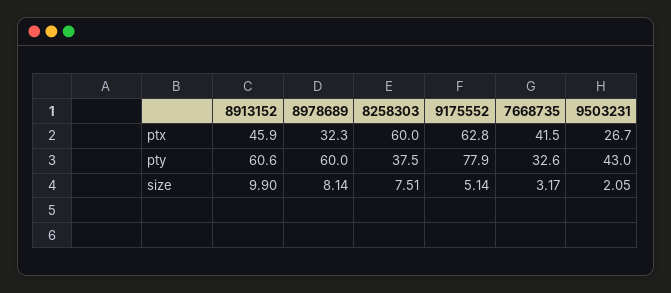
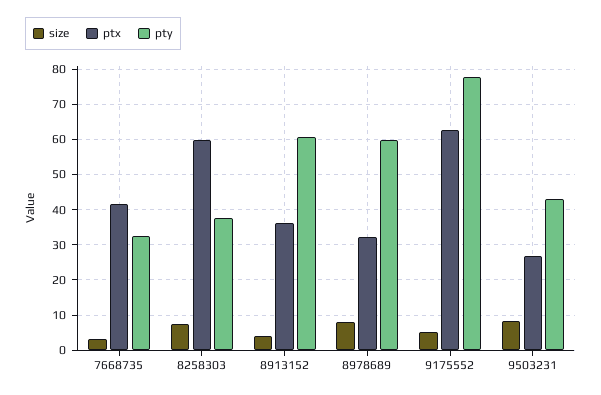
  {
    "ptx": {
-     "8913152": 45.9,
+     "8913152": 36,
      "8978689": 32.3,
      "8258303": 60,
      "9175552": 62.8,
      "7668735": 41.5,
      "9503231": 26.7
    },
    "pty": {
      "8913152": 60.6,
      "8978689": 60,
      "8258303": 37.5,
      "9175552": 77.9,
      "7668735": 32.6,
      "9503231": 43
    },
    "size": {
-     "8913152": 9.9,
+     "8913152": 4,
      "8978689": 8.14,
      "8258303": 7.51,
      "9175552": 5.14,
      "7668735": 3.17,
-     "9503231": 2.05
+     "9503231": 8
    }
  }

